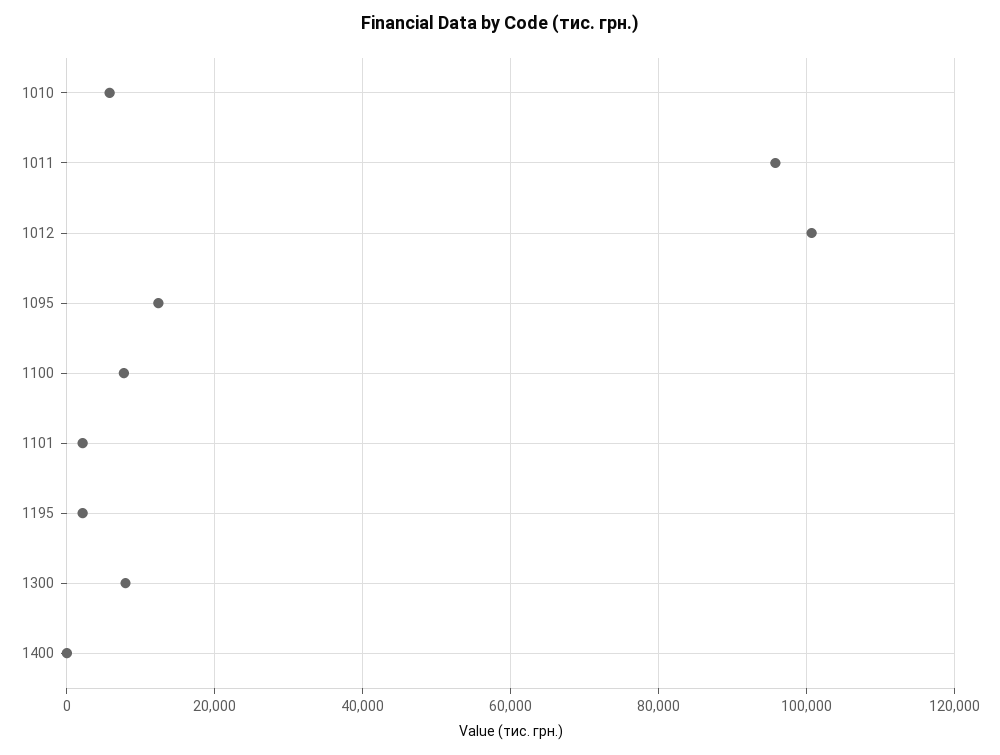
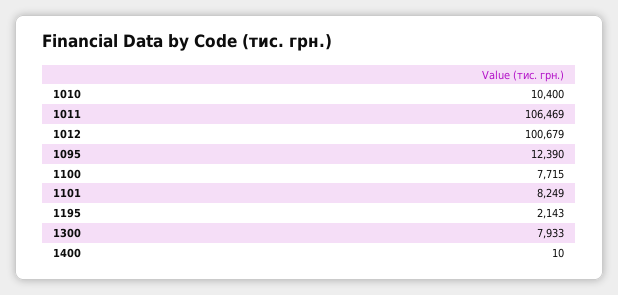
  {
-   "1010": 6000,
+   "1010": 10400,
-   "1011": 96000,
+   "1011": 106469,
    "1012": 100679,
    "1095": 12390,
    "1100": 7715,
-   "1101": 2000,
+   "1101": 8249,
    "1195": 2143,
    "1300": 7933,
    "1400": 10
  }

